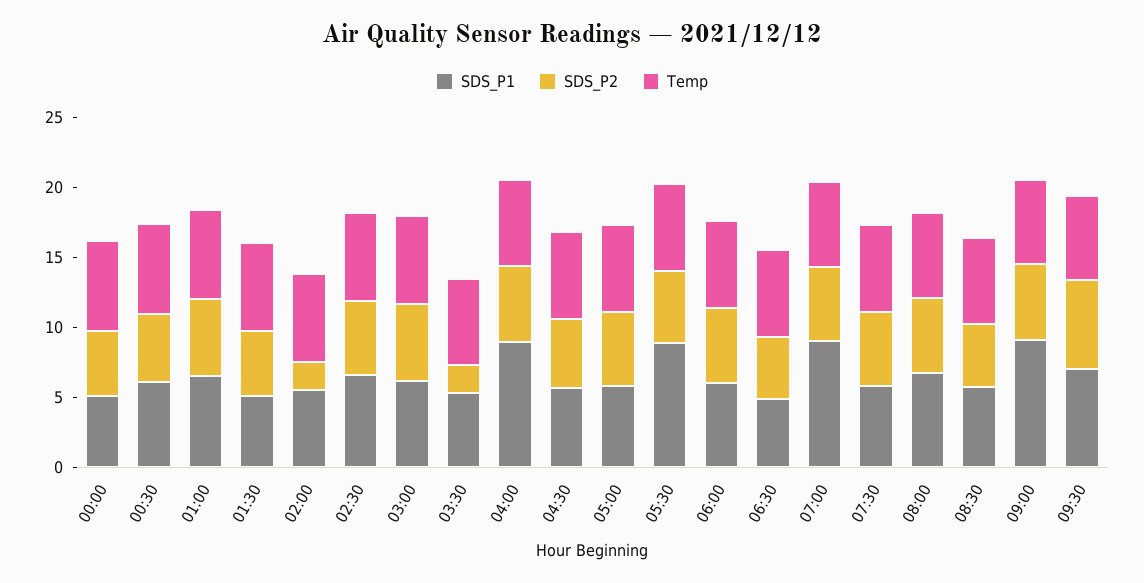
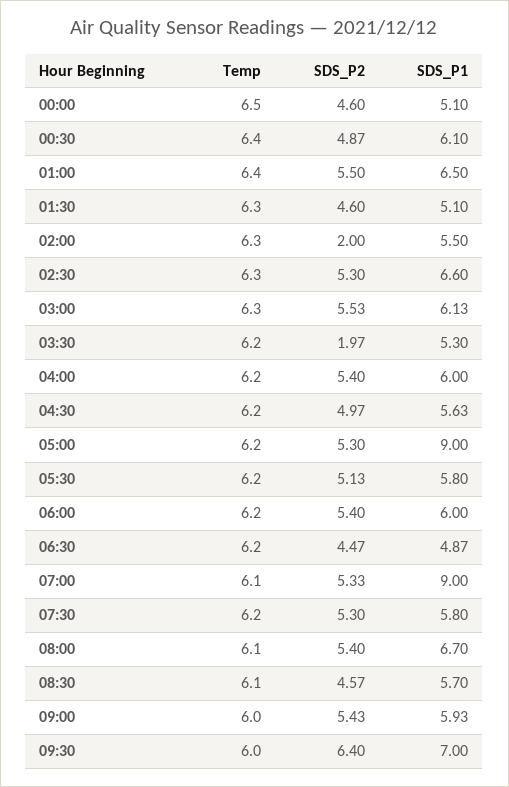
  {
    "SDS_P1": {
      "00:00": 5.1,
      "00:30": 6.1,
      "01:00": 6.5,
      "01:30": 5.1,
      "02:00": 5.5,
      "02:30": 6.6,
      "03:00": 6.13,
      "03:30": 5.3,
-     "04:00": 9,
+     "04:00": 6,
      "04:30": 5.63,
-     "05:00": 6,
+     "05:00": 9,
-     "05:30": 9,
+     "05:30": 5.8,
      "06:00": 6,
      "06:30": 4.87,
      "07:00": 9,
      "07:30": 5.8,
      "08:00": 6.7,
      "08:30": 5.7,
-     "09:00": 9,
+     "09:00": 5.93,
      "09:30": 7
    },
    "SDS_P2": {
      "00:00": 4.6,
      "00:30": 4.87,
      "01:00": 5.5,
      "01:30": 4.6,
      "02:00": 2,
      "02:30": 5.3,
      "03:00": 5.53,
      "03:30": 1.97,
      "04:00": 5.4,
      "04:30": 4.97,
      "05:00": 5.3,
      "05:30": 5.13,
      "06:00": 5.4,
      "06:30": 4.47,
      "07:00": 5.33,
      "07:30": 5.3,
      "08:00": 5.4,
      "08:30": 4.57,
      "09:00": 5.43,
      "09:30": 6.4
    },
    "Temp": {
      "00:00": 6.5,
      "00:30": 6.4,
      "01:00": 6.4,
      "01:30": 6.3,
      "02:00": 6.3,
      "02:30": 6.3,
      "03:00": 6.3,
      "03:30": 6.2,
      "04:00": 6.2,
      "04:30": 6.2,
      "05:00": 6.2,
      "05:30": 6.2,
      "06:00": 6.2,
      "06:30": 6.2,
      "07:00": 6.1,
      "07:30": 6.2,
      "08:00": 6.1,
      "08:30": 6.1,
      "09:00": 6,
      "09:30": 6
    }
  }

